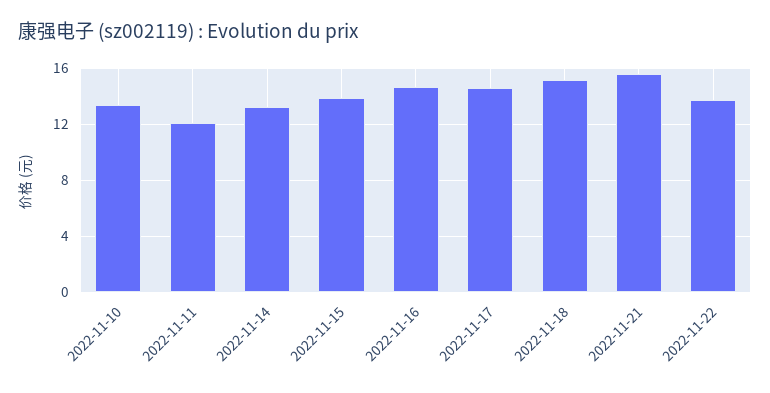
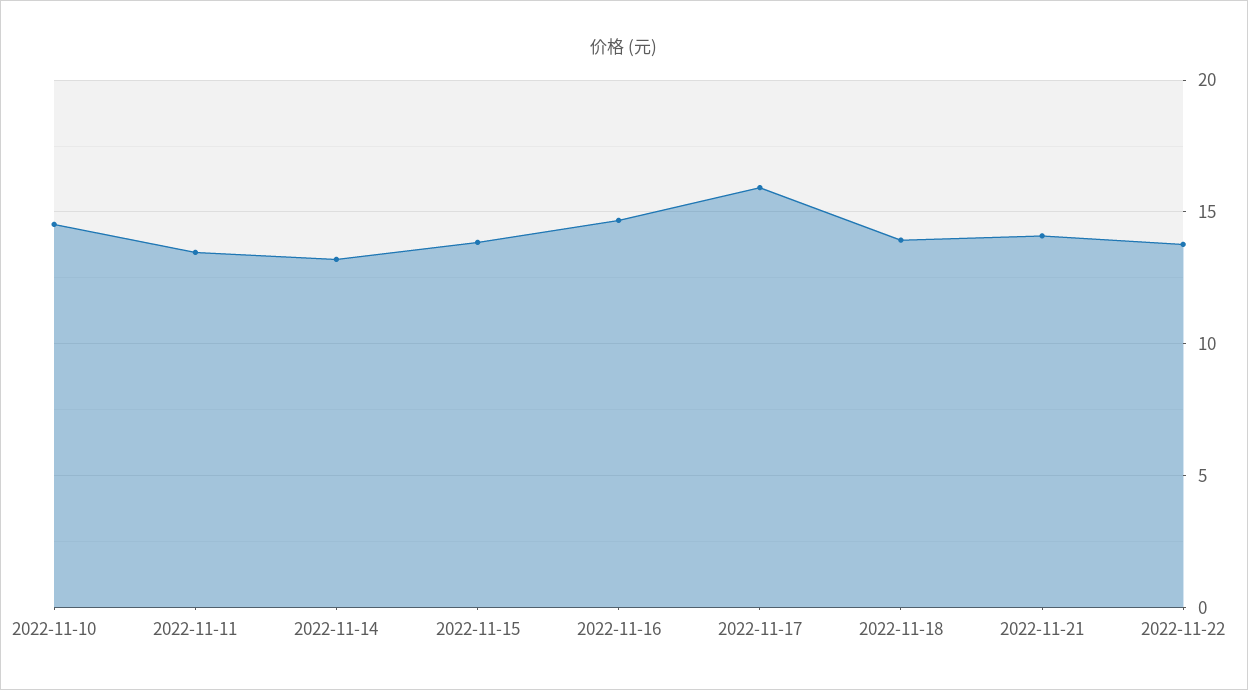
  {
-   "2022-11-10": 13.5,
+   "2022-11-10": 14.5,
-   "2022-11-11": 12,
+   "2022-11-11": 13.5,
    "2022-11-14": 13,
    "2022-11-15": 14,
    "2022-11-16": 14.5,
-   "2022-11-17": 14.5,
+   "2022-11-17": 16,
-   "2022-11-18": 15,
+   "2022-11-18": 14,
-   "2022-11-21": 15.5,
+   "2022-11-21": 14,
    "2022-11-22": 14
  }

